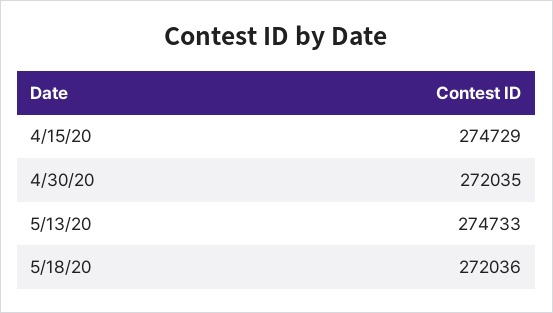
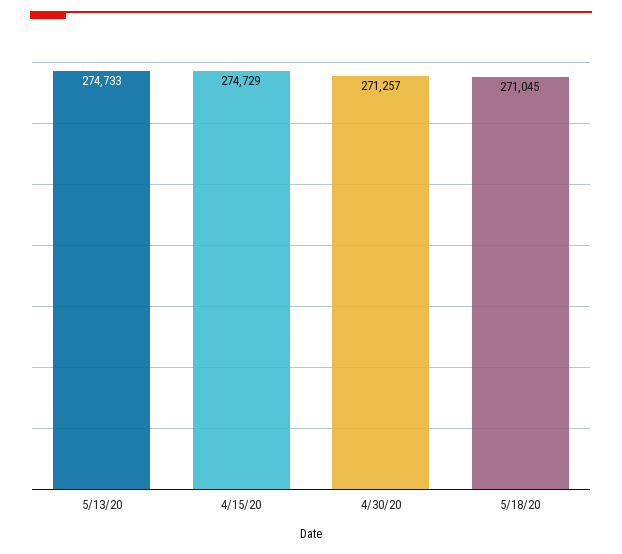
  {
    "4/15/20": 274729,
-   "4/30/20": 272035,
+   "4/30/20": 271257,
    "5/13/20": 274733,
-   "5/18/20": 272036
+   "5/18/20": 271045
  }

